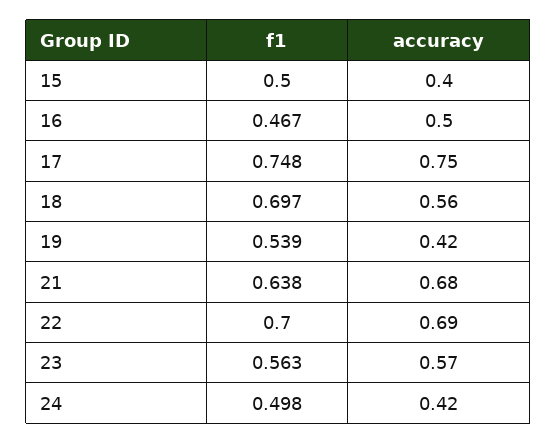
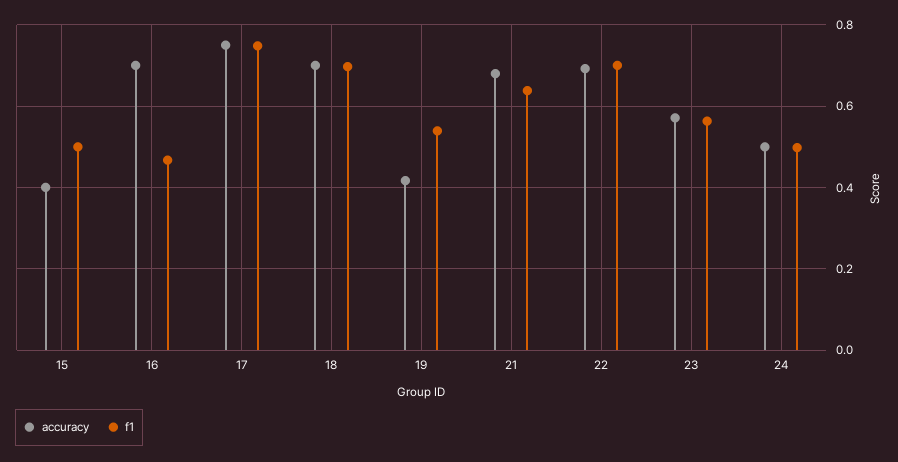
  {
    "f1": {
      "15": 0.5,
      "16": 0.467,
      "17": 0.748,
      "18": 0.697,
      "19": 0.539,
      "21": 0.638,
      "22": 0.7,
      "23": 0.563,
      "24": 0.498
    },
    "accuracy": {
      "15": 0.4,
-     "16": 0.5,
+     "16": 0.7,
      "17": 0.75,
-     "18": 0.56,
+     "18": 0.7,
      "19": 0.42,
      "21": 0.68,
      "22": 0.69,
      "23": 0.57,
-     "24": 0.42
+     "24": 0.5
    }
  }

